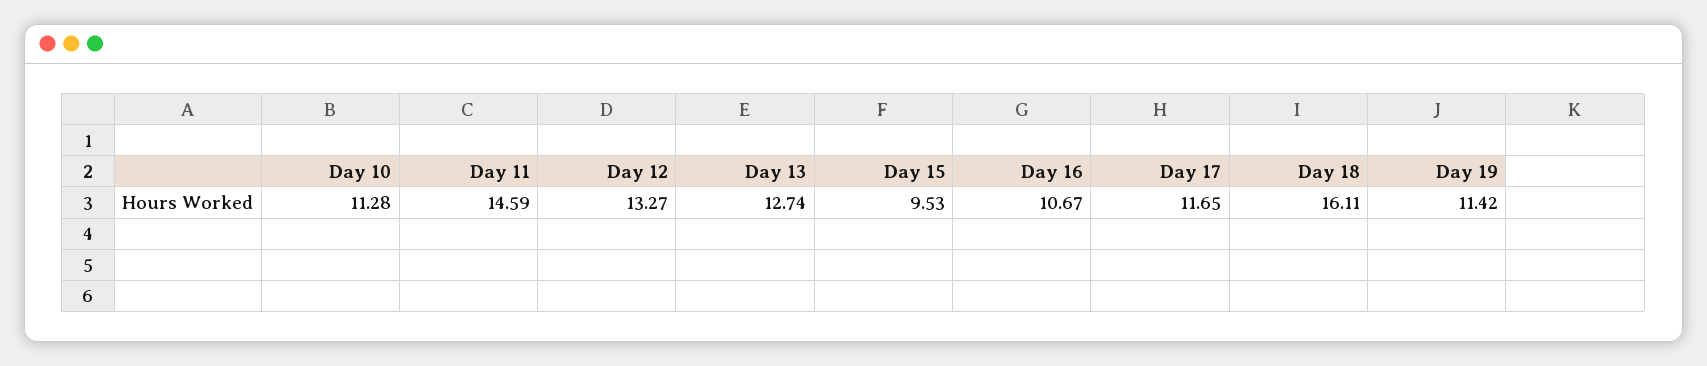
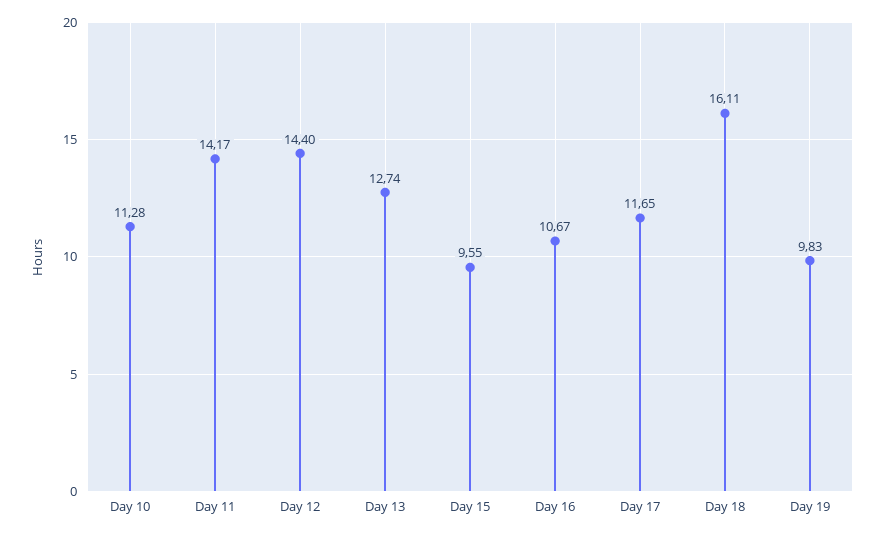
  {
    "Day 10": 11.28,
-   "Day 11": 14.59,
+   "Day 11": 14.17,
-   "Day 12": 13.27,
+   "Day 12": 14.4,
    "Day 13": 12.74,
-   "Day 15": 9.53,
+   "Day 15": 9.55,
    "Day 16": 10.67,
    "Day 17": 11.65,
    "Day 18": 16.11,
-   "Day 19": 11.42
+   "Day 19": 9.83
  }

